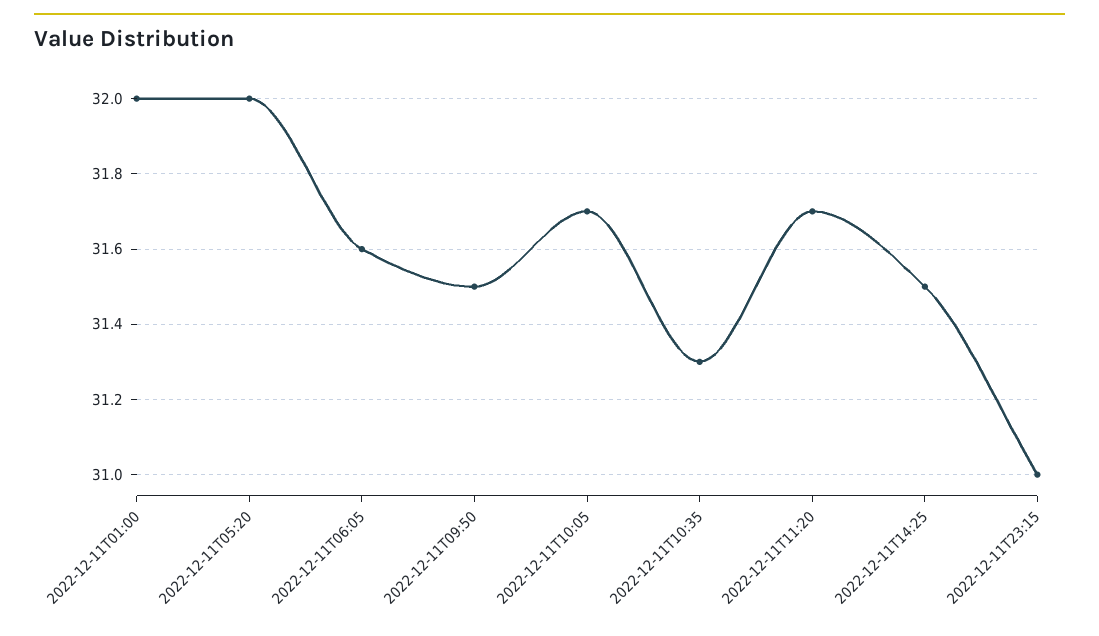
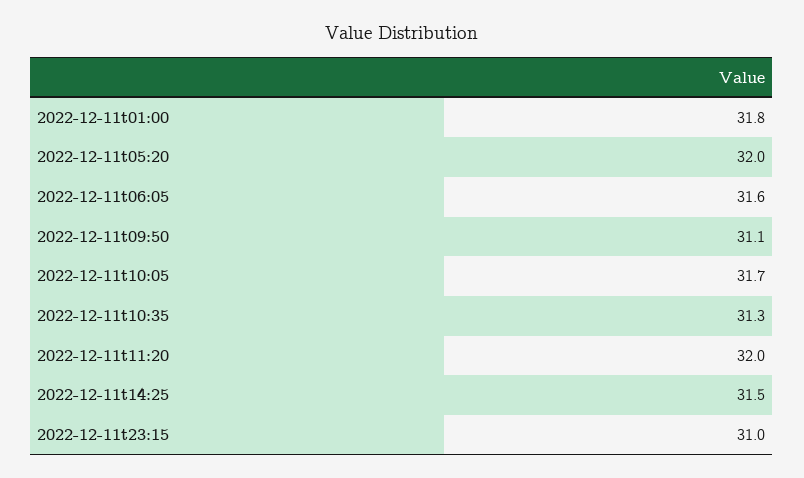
  {
-   "2022-12-11T01:00": 32,
+   "2022-12-11T01:00": 31.8,
    "2022-12-11T05:20": 32,
    "2022-12-11T06:05": 31.6,
-   "2022-12-11T09:50": 31.5,
+   "2022-12-11T09:50": 31.1,
    "2022-12-11T10:05": 31.7,
    "2022-12-11T10:35": 31.3,
-   "2022-12-11T11:20": 31.7,
+   "2022-12-11T11:20": 32,
    "2022-12-11T14:25": 31.5,
    "2022-12-11T23:15": 31
  }

